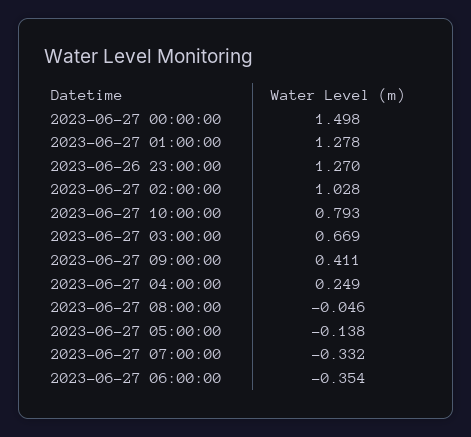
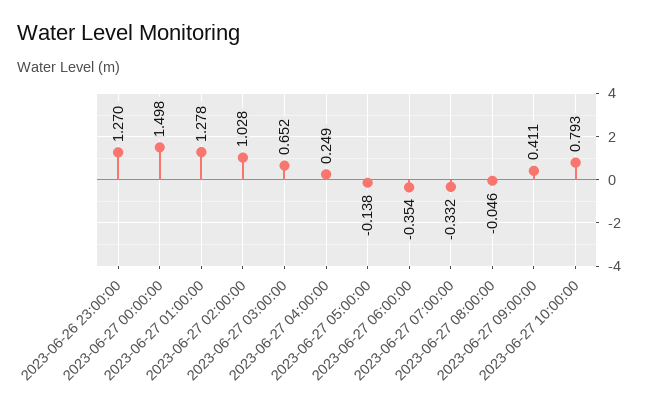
  {
    "2023-06-27 00:00:00": 1.498,
    "2023-06-27 01:00:00": 1.278,
    "2023-06-26 23:00:00": 1.27,
    "2023-06-27 02:00:00": 1.028,
    "2023-06-27 10:00:00": 0.793,
-   "2023-06-27 03:00:00": 0.669,
+   "2023-06-27 03:00:00": 0.652,
    "2023-06-27 09:00:00": 0.411,
    "2023-06-27 04:00:00": 0.249,
    "2023-06-27 08:00:00": -0.046,
    "2023-06-27 05:00:00": -0.138,
    "2023-06-27 07:00:00": -0.332,
    "2023-06-27 06:00:00": -0.354
  }

